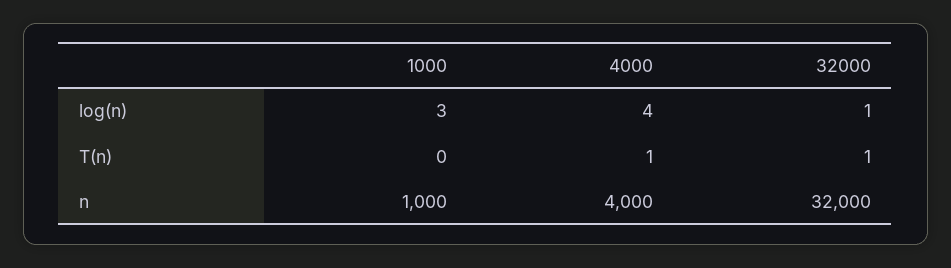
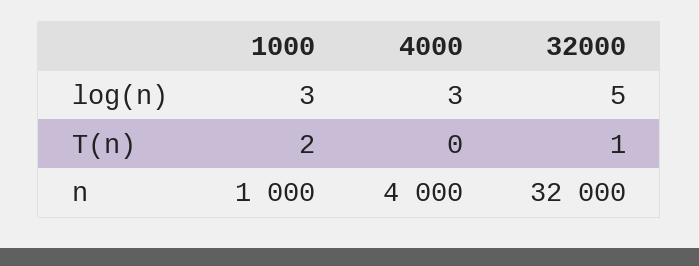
  {
    "1000": {
      "log(n)": 3,
-     "T(n)": 0,
+     "T(n)": 2,
      "n": 1000
    },
    "4000": {
-     "log(n)": 4,
+     "log(n)": 3,
-     "T(n)": 1,
+     "T(n)": 0,
      "n": 4000
    },
    "32000": {
-     "log(n)": 1,
+     "log(n)": 5,
      "T(n)": 1,
      "n": 32000
    }
  }

